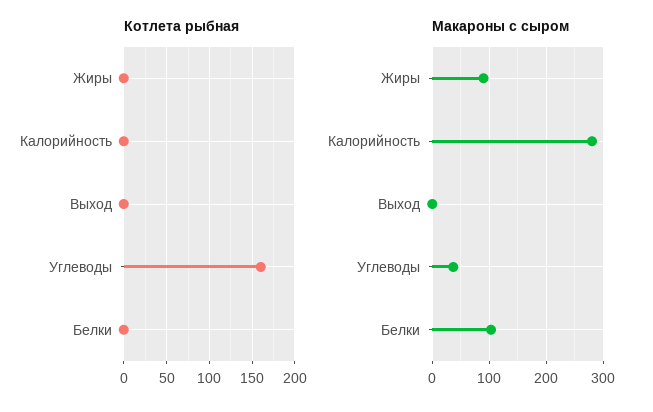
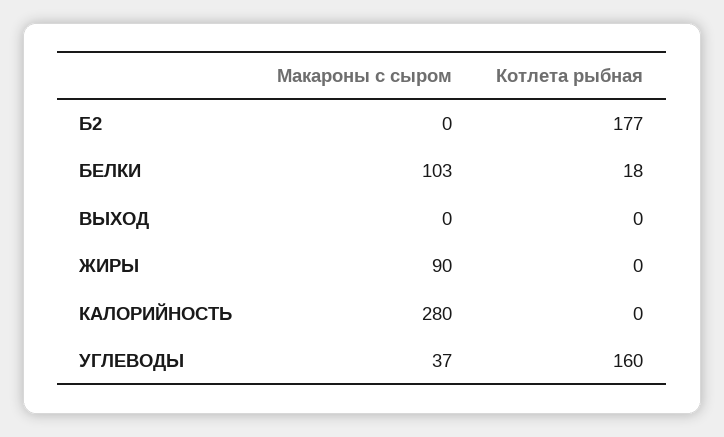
  {
    "Котлета рыбная": {
      "Жиры": 0,
      "Калорийность": 0,
      "Выход": 0,
      "Углеводы": 160,
-     "Белки": 0
+     "Белки": 18,
+     "Б2": 177
    },
    "Макароны с сыром": {
      "Жиры": 90,
      "Калорийность": 280,
      "Выход": 0,
      "Углеводы": 37,
-     "Белки": 103
+     "Белки": 103,
+     "Б2": 0
    }
  }

